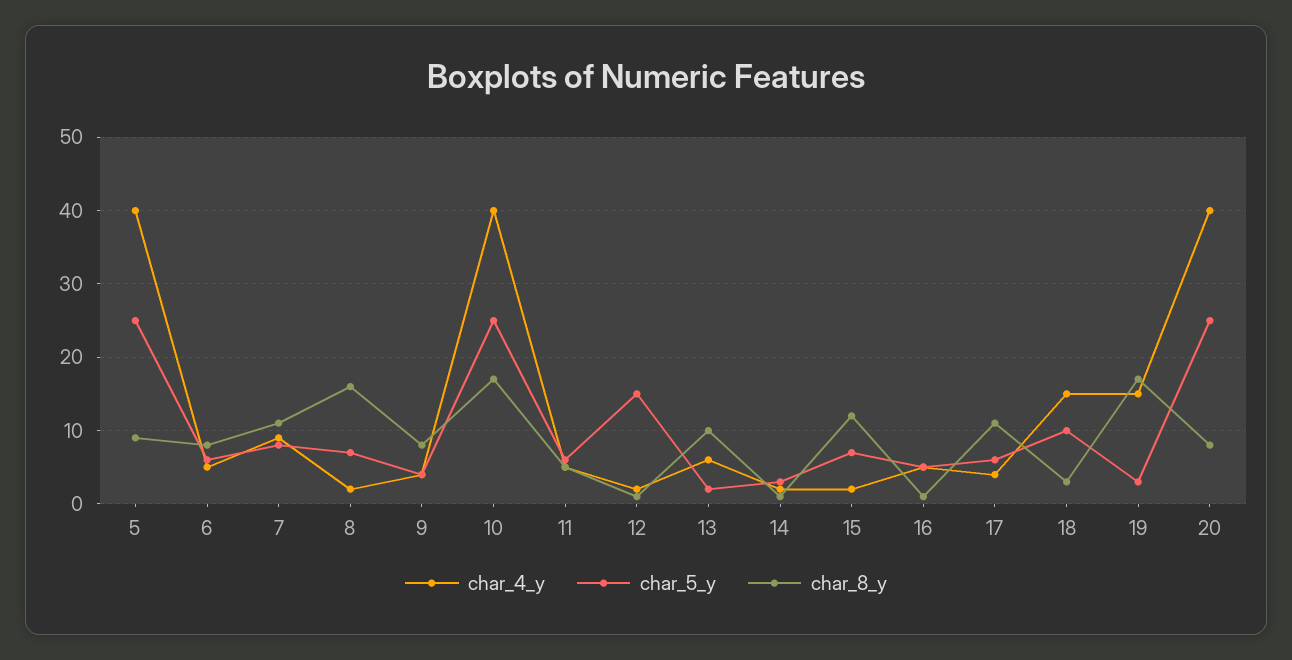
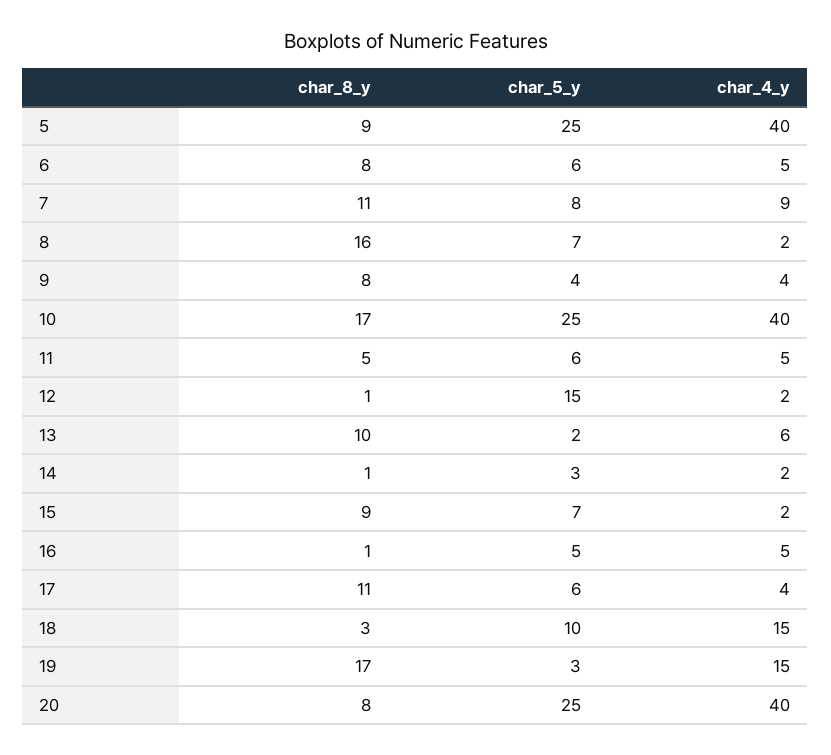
  {
    "char_4_y": {
      "5": 40,
      "6": 5,
      "7": 9,
      "8": 2,
      "9": 4,
      "10": 40,
      "11": 5,
      "12": 2,
      "13": 6,
      "14": 2,
      "15": 2,
      "16": 5,
      "17": 4,
      "18": 15,
      "19": 15,
      "20": 40
    },
    "char_5_y": {
      "5": 25,
      "6": 6,
      "7": 8,
      "8": 7,
      "9": 4,
      "10": 25,
      "11": 6,
      "12": 15,
      "13": 2,
      "14": 3,
      "15": 7,
      "16": 5,
      "17": 6,
      "18": 10,
      "19": 3,
      "20": 25
    },
    "char_8_y": {
      "5": 9,
      "6": 8,
      "7": 11,
      "8": 16,
      "9": 8,
      "10": 17,
      "11": 5,
      "12": 1,
      "13": 10,
      "14": 1,
-     "15": 12,
+     "15": 9,
      "16": 1,
      "17": 11,
      "18": 3,
      "19": 17,
      "20": 8
    }
  }

